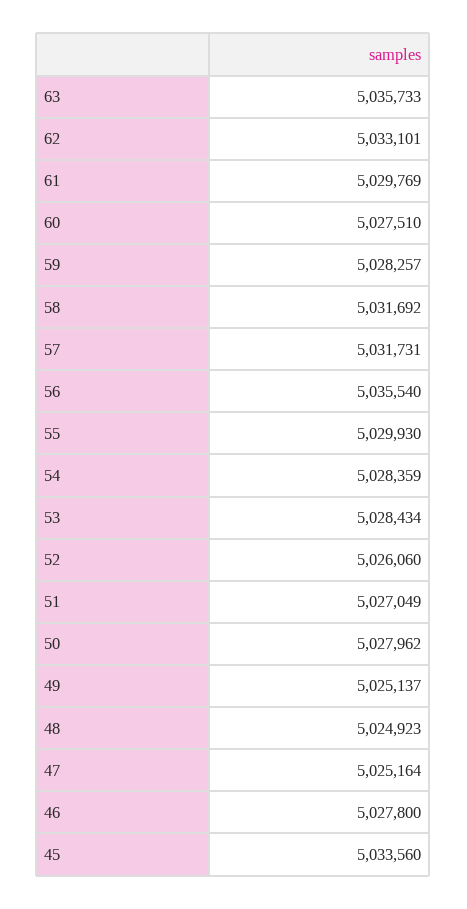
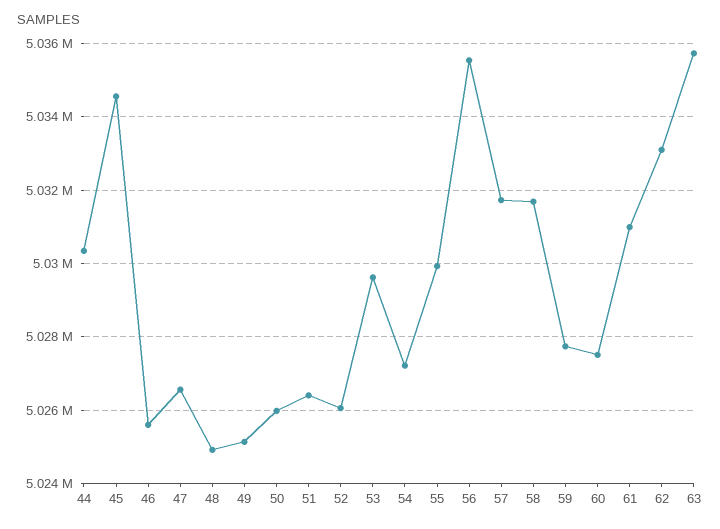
  {
    "63": 5035733,
    "62": 5033101,
-   "61": 5029769,
+   "61": 5031000,
    "60": 5027510,
-   "59": 5028257,
+   "59": 5027800,
    "58": 5031692,
    "57": 5031731,
    "56": 5035540,
    "55": 5029930,
-   "54": 5028359,
+   "54": 5027200,
-   "53": 5028434,
+   "53": 5029600,
    "52": 5026060,
-   "51": 5027049,
+   "51": 5026400,
-   "50": 5027962,
+   "50": 5026000,
    "49": 5025137,
    "48": 5024923,
-   "47": 5025164,
+   "47": 5026600,
-   "46": 5027800,
+   "46": 5025600,
-   "45": 5033560
+   "45": 5034600,
+   "44": 5030400
  }

